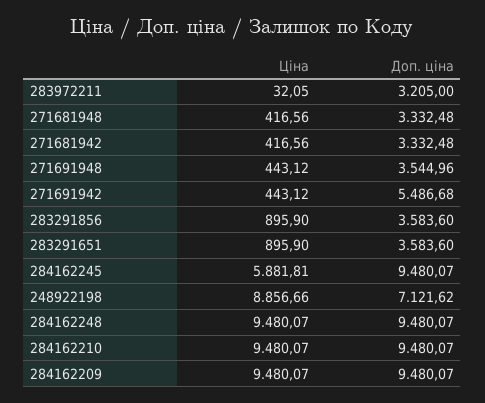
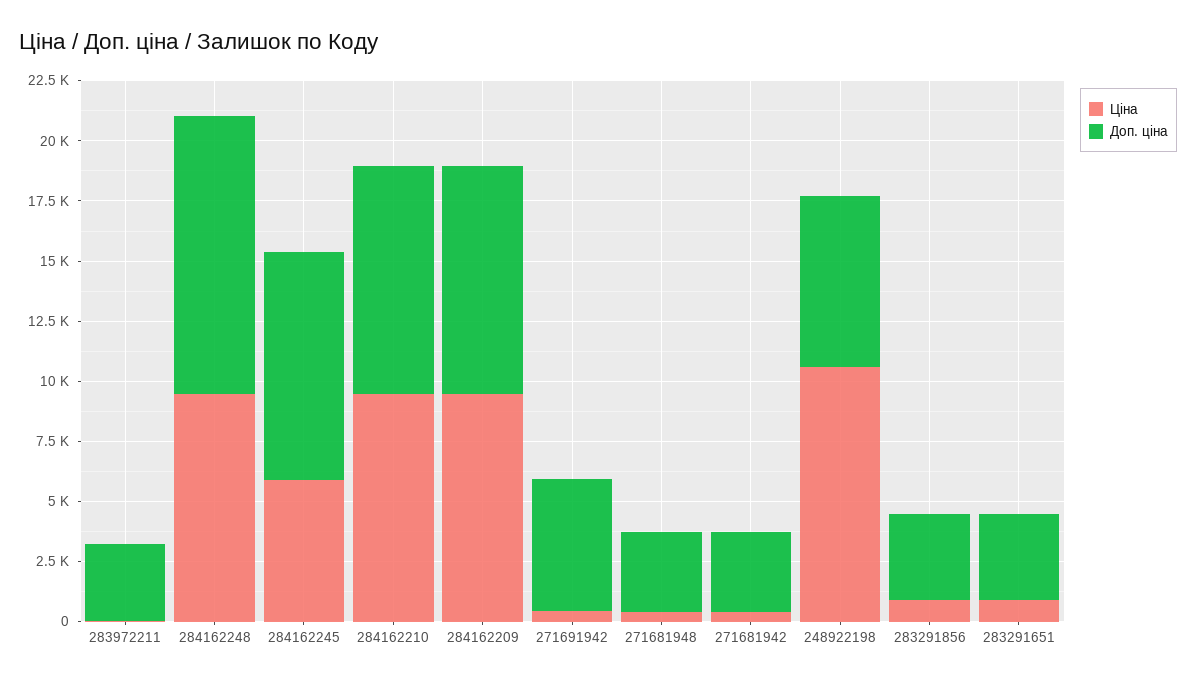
  {
    "Ціна": {
      "283972211": 32.05,
      "271681948": 416.56,
      "271681942": 416.56,
-     "271691948": 443.12,
      "271691942": 443.12,
      "283291856": 895.9,
      "283291651": 895.9,
      "284162245": 5881.81,
-     "248922198": 8856.66,
+     "248922198": 10500,
      "284162248": 9480.07,
      "284162210": 9480.07,
      "284162209": 9480.07
    },
    "Доп. ціна": {
      "283972211": 3205,
      "271681948": 3332.48,
      "271681942": 3332.48,
-     "271691948": 3544.96,
      "271691942": 5486.68,
      "283291856": 3583.6,
      "283291651": 3583.6,
      "284162245": 9480.07,
      "248922198": 7121.62,
-     "284162248": 9480.07,
+     "284162248": 11500,
      "284162210": 9480.07,
      "284162209": 9480.07
    }
  }

